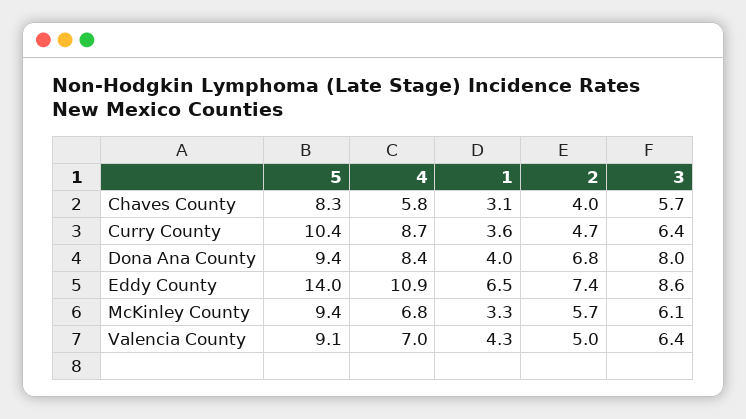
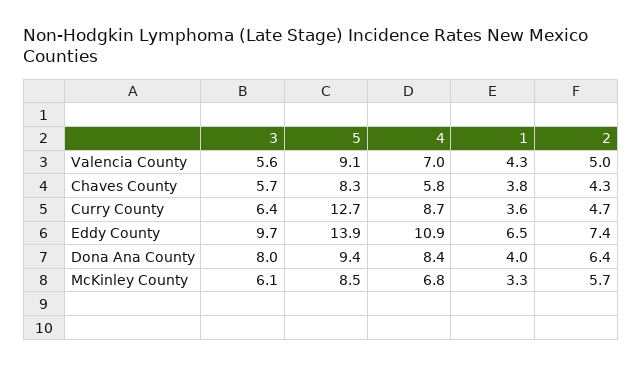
  {
    "5": {
      "Chaves County": 8.3,
-     "Curry County": 10.4,
+     "Curry County": 12.7,
      "Dona Ana County": 9.4,
-     "Eddy County": 14,
+     "Eddy County": 13.9,
-     "McKinley County": 9.4,
+     "McKinley County": 8.5,
      "Valencia County": 9.1
    },
    "4": {
      "Chaves County": 5.8,
      "Curry County": 8.7,
      "Dona Ana County": 8.4,
      "Eddy County": 10.9,
      "McKinley County": 6.8,
      "Valencia County": 7
    },
    "1": {
-     "Chaves County": 3.1,
+     "Chaves County": 3.8,
      "Curry County": 3.6,
      "Dona Ana County": 4,
      "Eddy County": 6.5,
      "McKinley County": 3.3,
      "Valencia County": 4.3
    },
    "2": {
-     "Chaves County": 4,
+     "Chaves County": 4.3,
      "Curry County": 4.7,
-     "Dona Ana County": 6.8,
+     "Dona Ana County": 6.4,
      "Eddy County": 7.4,
      "McKinley County": 5.7,
      "Valencia County": 5
    },
    "3": {
      "Chaves County": 5.7,
      "Curry County": 6.4,
      "Dona Ana County": 8,
-     "Eddy County": 8.6,
+     "Eddy County": 9.7,
      "McKinley County": 6.1,
-     "Valencia County": 6.4
+     "Valencia County": 5.6
    }
  }

